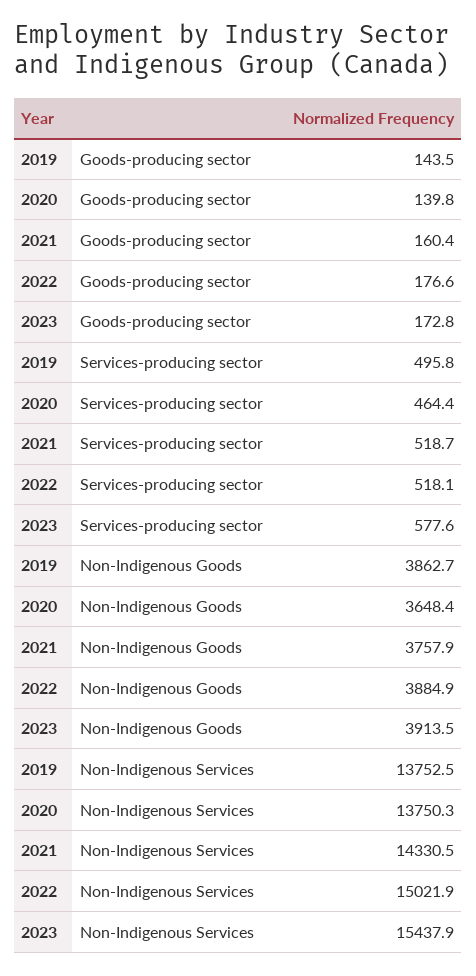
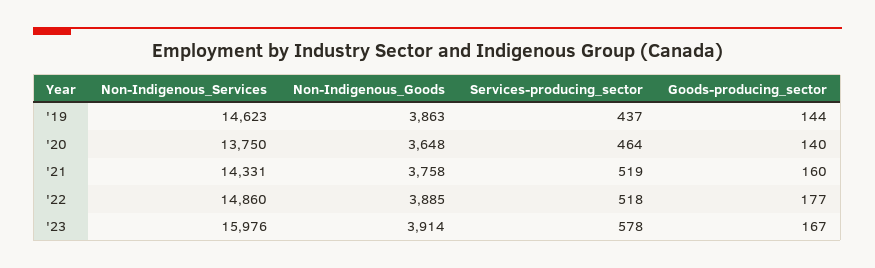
  {
    "2019": {
      "Goods-producing sector": 143.5,
-     "Services-producing sector": 495.8,
+     "Services-producing sector": 437,
      "Non-Indigenous Goods": 3862.7,
-     "Non-Indigenous Services": 13752.5
+     "Non-Indigenous Services": 14623
    },
    "2020": {
      "Goods-producing sector": 139.8,
      "Services-producing sector": 464.4,
      "Non-Indigenous Goods": 3648.4,
      "Non-Indigenous Services": 13750.3
    },
    "2021": {
      "Goods-producing sector": 160.4,
      "Services-producing sector": 518.7,
      "Non-Indigenous Goods": 3757.9,
      "Non-Indigenous Services": 14330.5
    },
    "2022": {
      "Goods-producing sector": 176.6,
      "Services-producing sector": 518.1,
      "Non-Indigenous Goods": 3884.9,
-     "Non-Indigenous Services": 15021.9
+     "Non-Indigenous Services": 14860
    },
    "2023": {
-     "Goods-producing sector": 172.8,
+     "Goods-producing sector": 167,
      "Services-producing sector": 577.6,
      "Non-Indigenous Goods": 3913.5,
-     "Non-Indigenous Services": 15437.9
+     "Non-Indigenous Services": 15976
    }
  }

